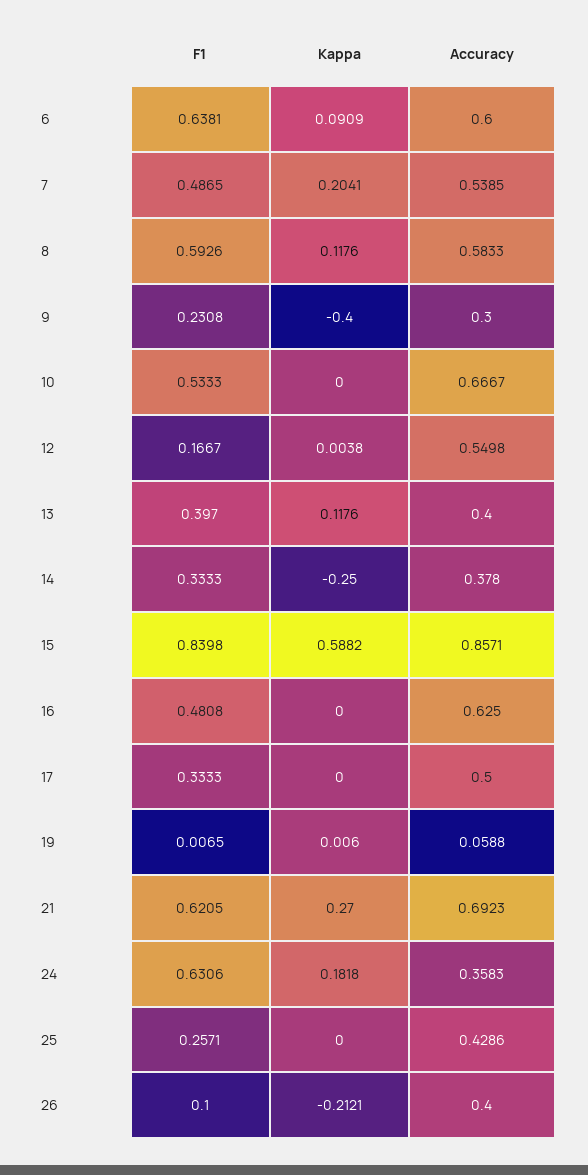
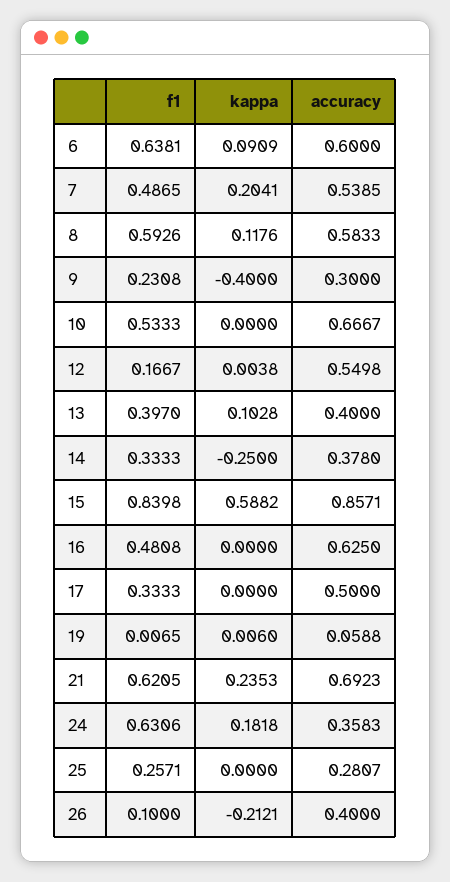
  {
    "F1": {
      "6": 0.6381,
      "7": 0.4865,
      "8": 0.5926,
      "9": 0.2308,
      "10": 0.5333,
      "12": 0.1667,
      "13": 0.397,
      "14": 0.3333,
      "15": 0.8398,
      "16": 0.4808,
      "17": 0.3333,
      "19": 0.0065,
      "21": 0.6205,
      "24": 0.6306,
      "25": 0.2571,
      "26": 0.1
    },
    "Kappa": {
      "6": 0.0909,
      "7": 0.2041,
      "8": 0.1176,
      "9": -0.4,
      "10": 0,
      "12": 0.0038,
-     "13": 0.1176,
+     "13": 0.1028,
      "14": -0.25,
      "15": 0.5882,
      "16": 0,
      "17": 0,
      "19": 0.006,
-     "21": 0.27,
+     "21": 0.2353,
      "24": 0.1818,
      "25": 0,
      "26": -0.2121
    },
    "Accuracy": {
      "6": 0.6,
      "7": 0.5385,
      "8": 0.5833,
      "9": 0.3,
      "10": 0.6667,
      "12": 0.5498,
      "13": 0.4,
      "14": 0.378,
      "15": 0.8571,
      "16": 0.625,
      "17": 0.5,
      "19": 0.0588,
      "21": 0.6923,
      "24": 0.3583,
-     "25": 0.4286,
+     "25": 0.2807,
      "26": 0.4
    }
  }

